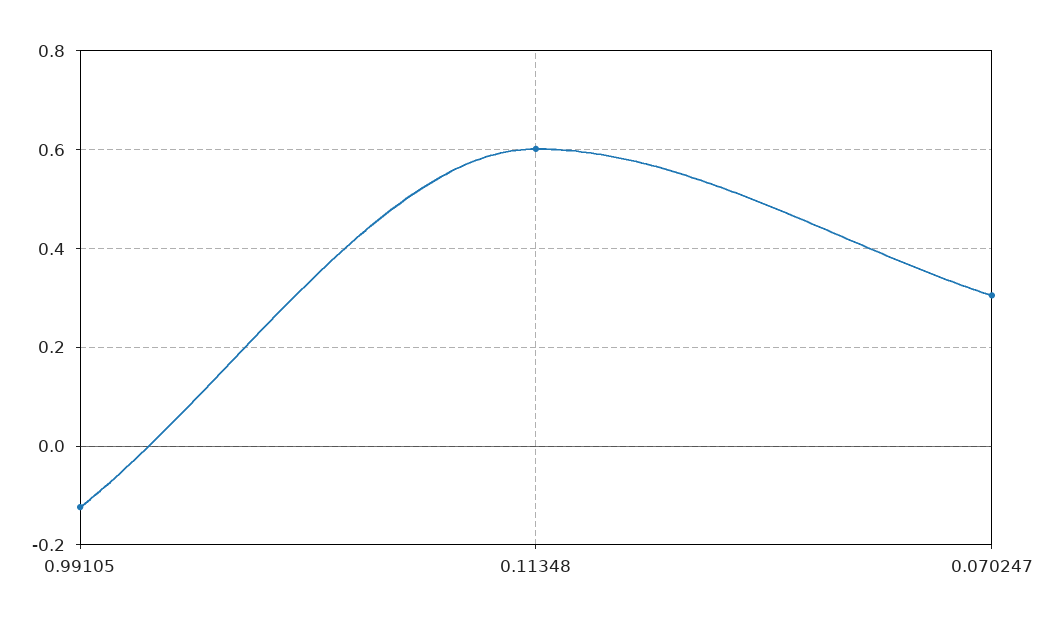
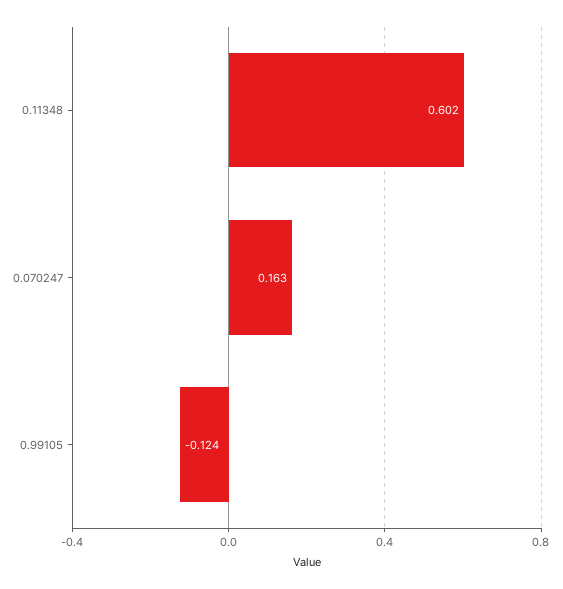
  {
    "0.99105": -0.124,
    "0.11348": 0.602,
-   "0.070247": 0.3
+   "0.070247": 0.163
  }

